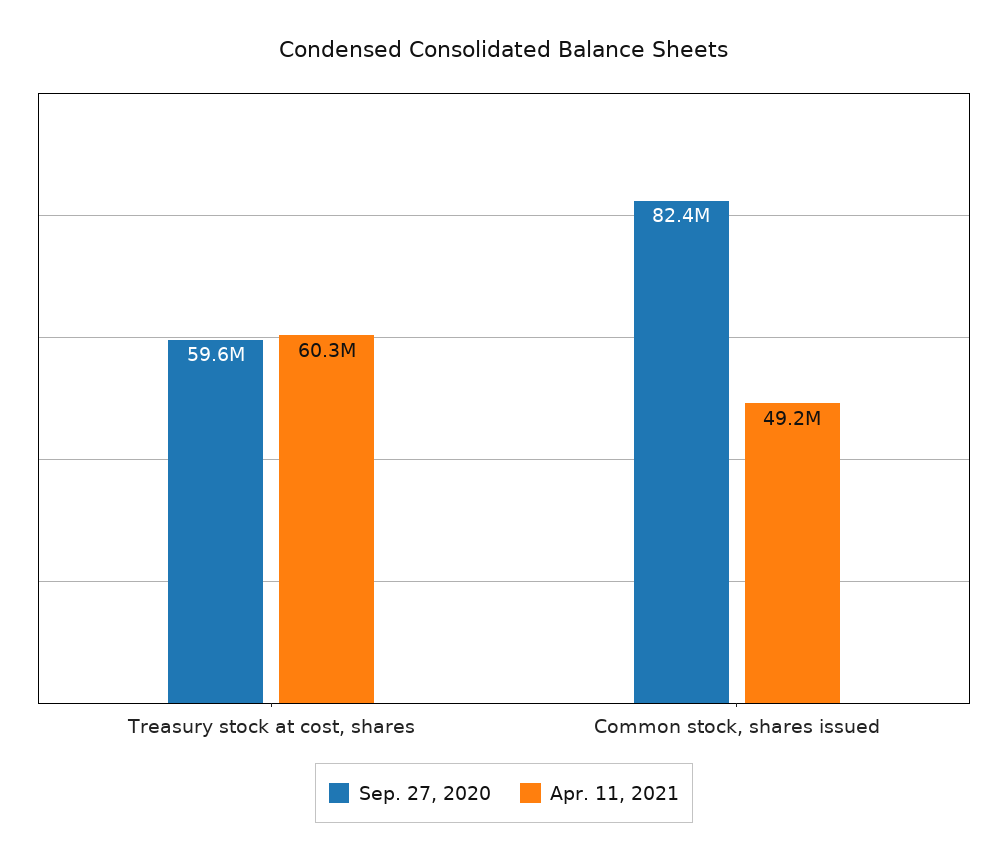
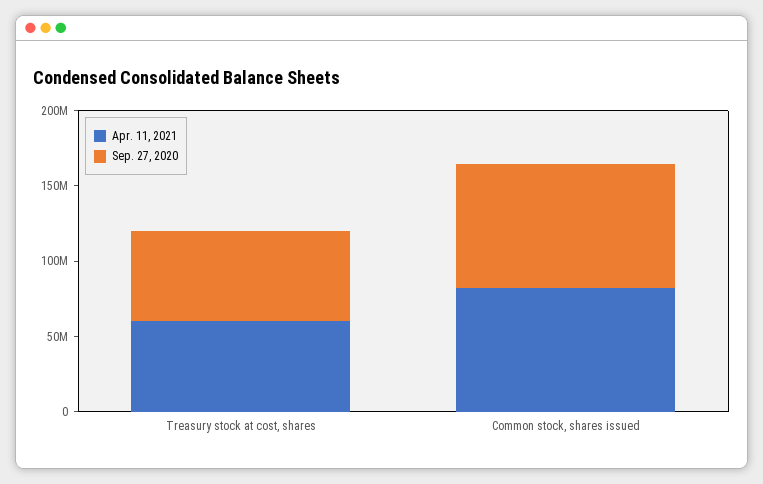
  {
    "Sep. 27, 2020": {
      "Treasury stock at cost, shares": 59600000,
      "Common stock, shares issued": 82400000
    },
    "Apr. 11, 2021": {
      "Treasury stock at cost, shares": 60300000,
-     "Common stock, shares issued": 49200000
+     "Common stock, shares issued": 80000000
    }
  }

